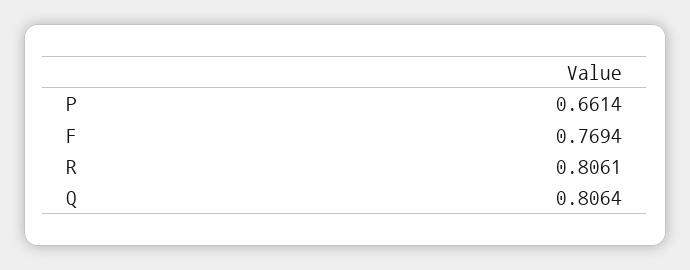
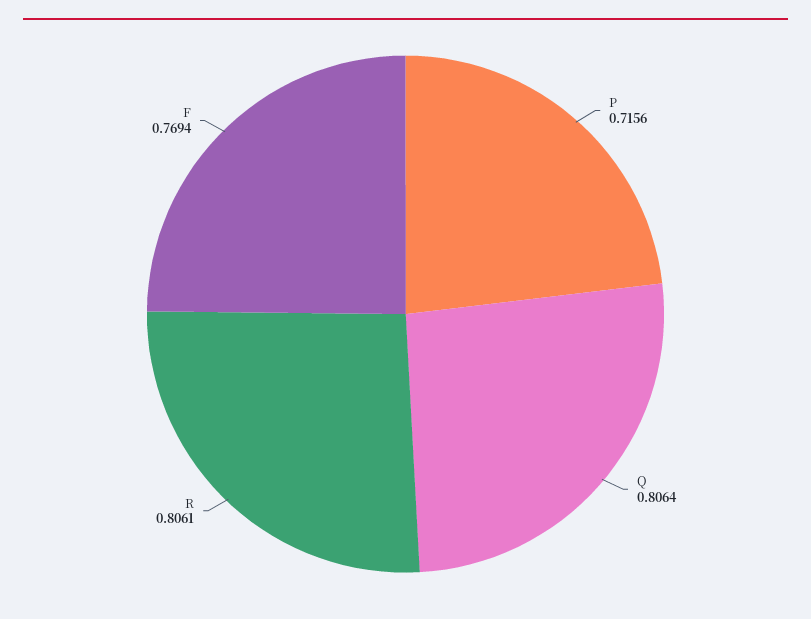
  {
-   "P": 0.6614,
+   "P": 0.7156,
    "F": 0.7694,
    "R": 0.8061,
    "Q": 0.8064
  }

